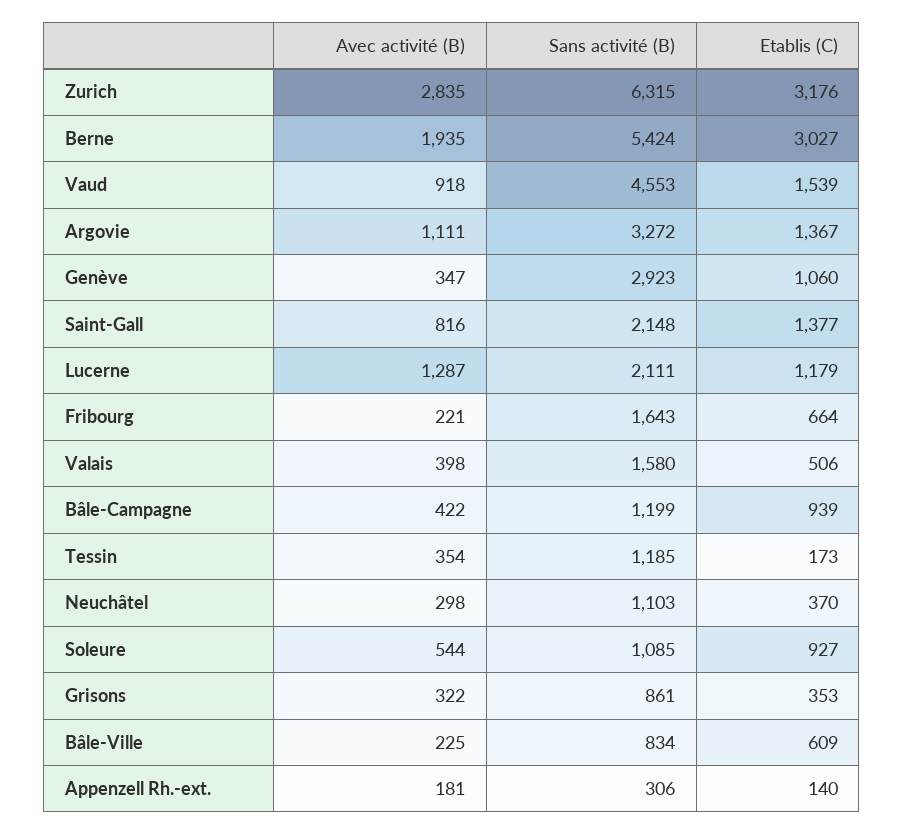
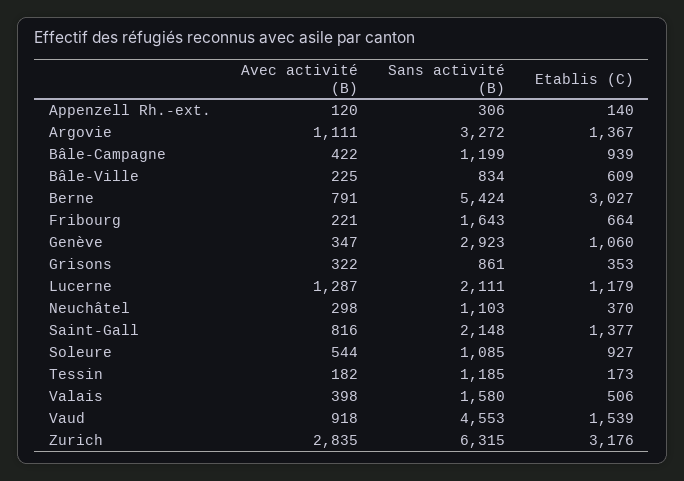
  {
    "Avec activité (B)": {
      "Zurich": 2835,
-     "Berne": 1935,
+     "Berne": 791,
      "Vaud": 918,
      "Argovie": 1111,
      "Genève": 347,
      "Saint-Gall": 816,
      "Lucerne": 1287,
      "Fribourg": 221,
      "Valais": 398,
      "Bâle-Campagne": 422,
-     "Tessin": 354,
+     "Tessin": 182,
      "Neuchâtel": 298,
      "Soleure": 544,
      "Grisons": 322,
      "Bâle-Ville": 225,
-     "Appenzell Rh.-ext.": 181
+     "Appenzell Rh.-ext.": 120
    },
    "Sans activité (B)": {
      "Zurich": 6315,
      "Berne": 5424,
      "Vaud": 4553,
      "Argovie": 3272,
      "Genève": 2923,
      "Saint-Gall": 2148,
      "Lucerne": 2111,
      "Fribourg": 1643,
      "Valais": 1580,
      "Bâle-Campagne": 1199,
      "Tessin": 1185,
      "Neuchâtel": 1103,
      "Soleure": 1085,
      "Grisons": 861,
      "Bâle-Ville": 834,
      "Appenzell Rh.-ext.": 306
    },
    "Etablis (C)": {
      "Zurich": 3176,
      "Berne": 3027,
      "Vaud": 1539,
      "Argovie": 1367,
      "Genève": 1060,
      "Saint-Gall": 1377,
      "Lucerne": 1179,
      "Fribourg": 664,
      "Valais": 506,
      "Bâle-Campagne": 939,
      "Tessin": 173,
      "Neuchâtel": 370,
      "Soleure": 927,
      "Grisons": 353,
      "Bâle-Ville": 609,
      "Appenzell Rh.-ext.": 140
    }
  }

